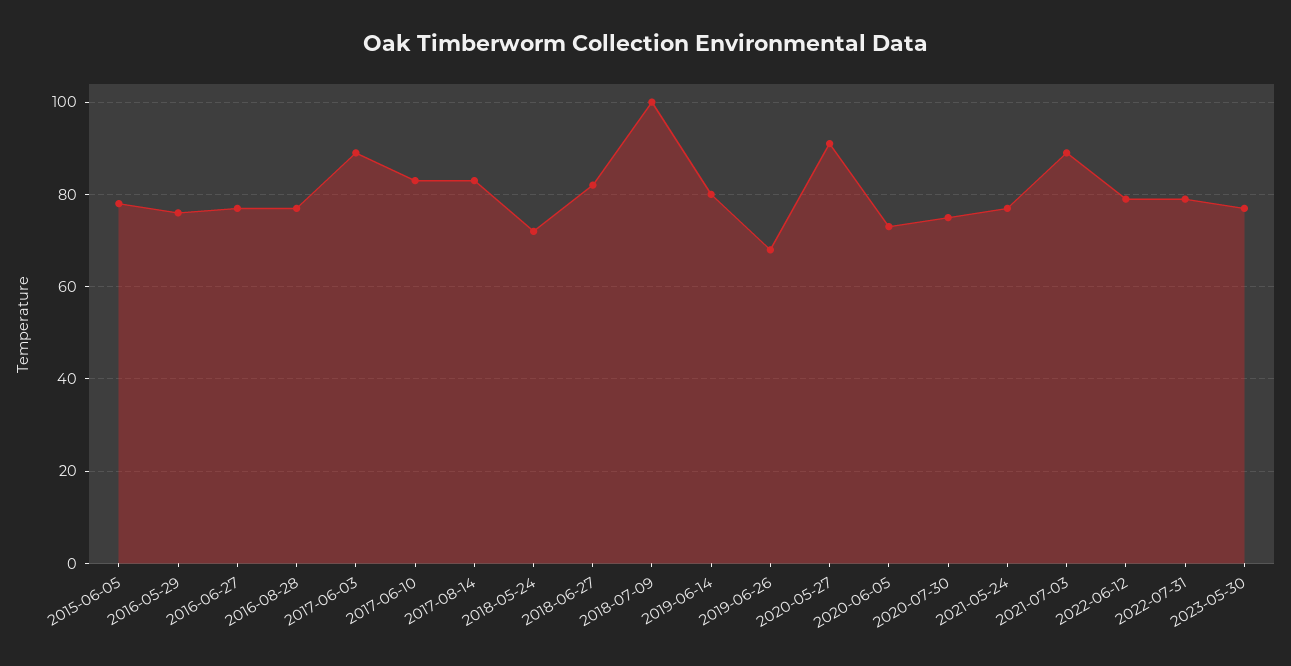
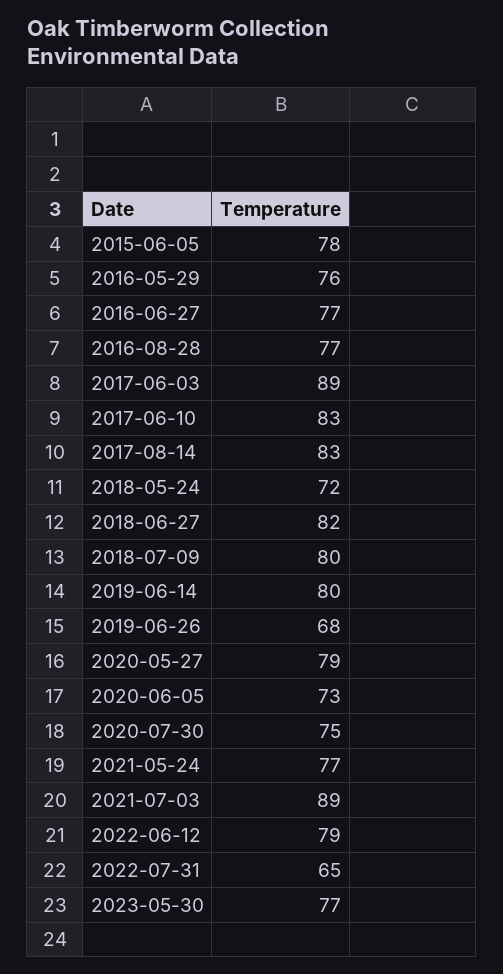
  {
    "2015-06-05": 78,
    "2016-05-29": 76,
    "2016-06-27": 77,
    "2016-08-28": 77,
    "2017-06-03": 89,
    "2017-06-10": 83,
    "2017-08-14": 83,
    "2018-05-24": 72,
    "2018-06-27": 82,
-   "2018-07-09": 100,
+   "2018-07-09": 80,
    "2019-06-14": 80,
    "2019-06-26": 68,
-   "2020-05-27": 90,
+   "2020-05-27": 79,
    "2020-06-05": 73,
    "2020-07-30": 75,
    "2021-05-24": 77,
    "2021-07-03": 89,
    "2022-06-12": 79,
-   "2022-07-31": 80,
+   "2022-07-31": 65,
    "2023-05-30": 77
  }

